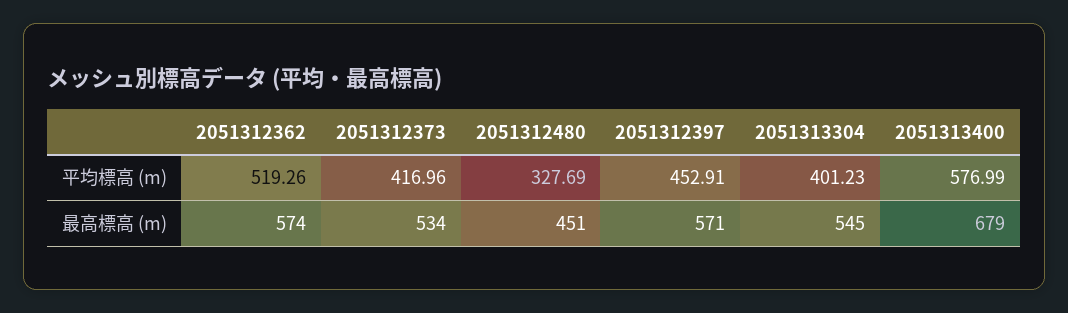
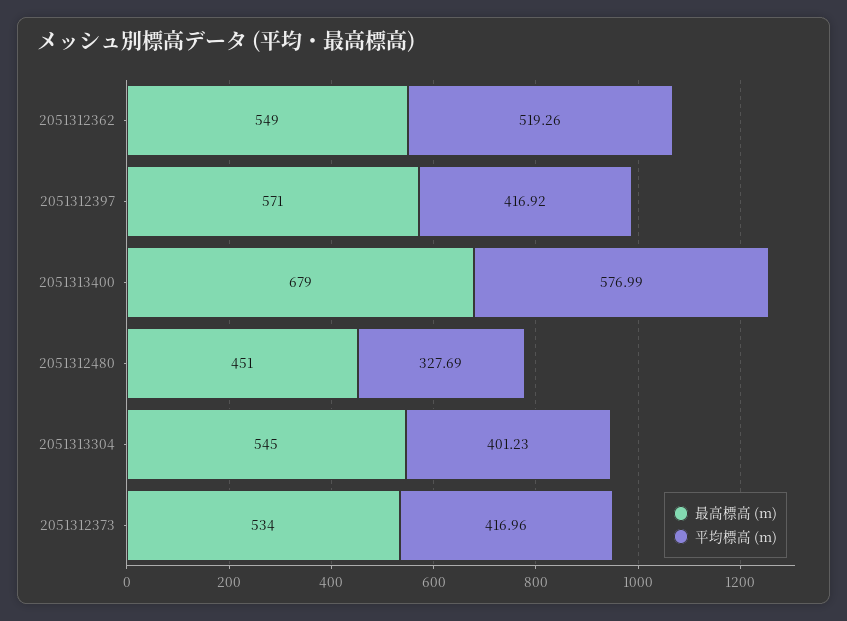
  {
    "平均標高 (m)": {
      "2051312362": 519.26,
      "2051312373": 416.96,
      "2051312480": 327.69,
-     "2051312397": 452.91,
+     "2051312397": 416.92,
      "2051313304": 401.23,
      "2051313400": 576.99
    },
    "最高標高 (m)": {
-     "2051312362": 574,
+     "2051312362": 549,
      "2051312373": 534,
      "2051312480": 451,
      "2051312397": 571,
      "2051313304": 545,
      "2051313400": 679
    }
  }

